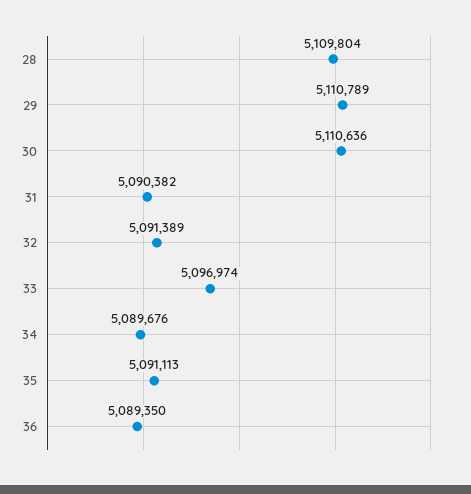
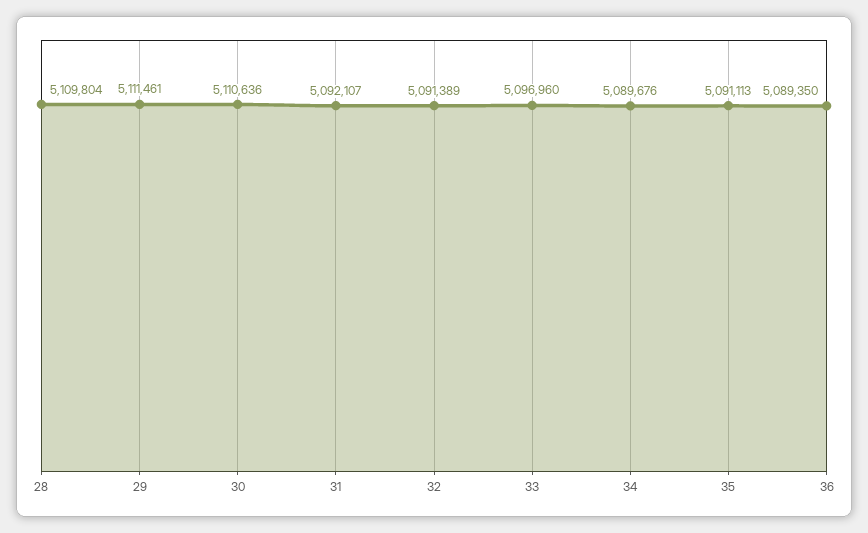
  {
    "28": 5109804,
-   "29": 5110789,
+   "29": 5111461,
    "30": 5110636,
-   "31": 5090382,
+   "31": 5092107,
    "32": 5091389,
-   "33": 5096974,
+   "33": 5096960,
    "34": 5089676,
    "35": 5091113,
    "36": 5089350
  }

